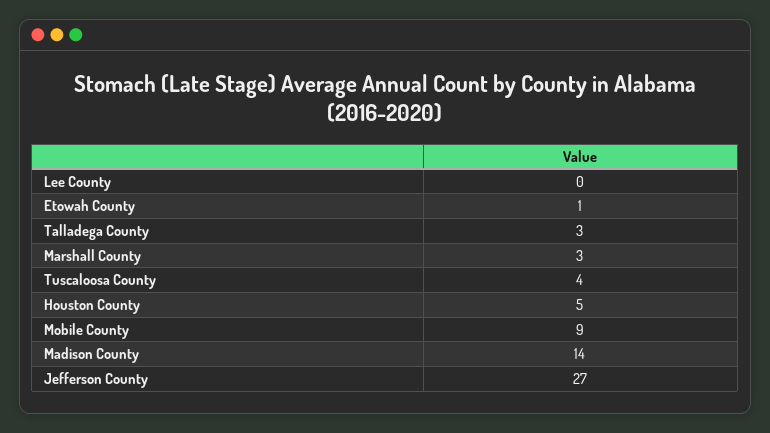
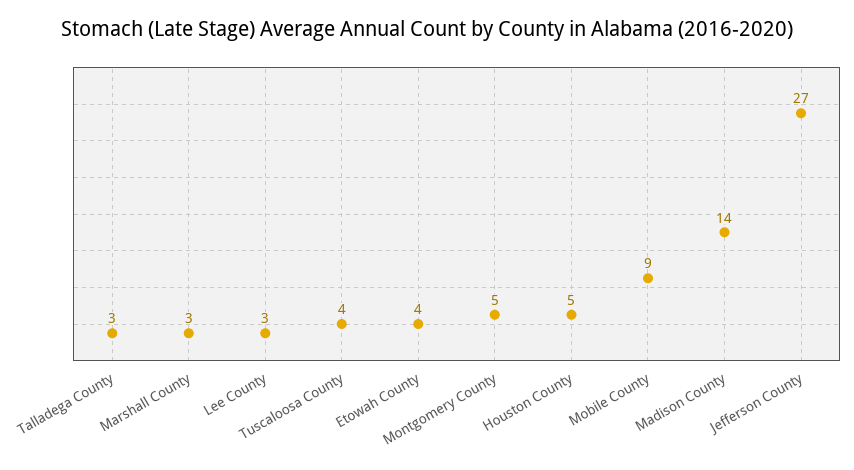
  {
-   "Lee County": 0,
+   "Lee County": 3,
-   "Etowah County": 1,
+   "Etowah County": 4,
    "Talladega County": 3,
    "Marshall County": 3,
    "Tuscaloosa County": 4,
    "Houston County": 5,
    "Mobile County": 9,
    "Madison County": 14,
-   "Jefferson County": 27
+   "Jefferson County": 27,
+   "Montgomery County": 5
  }

